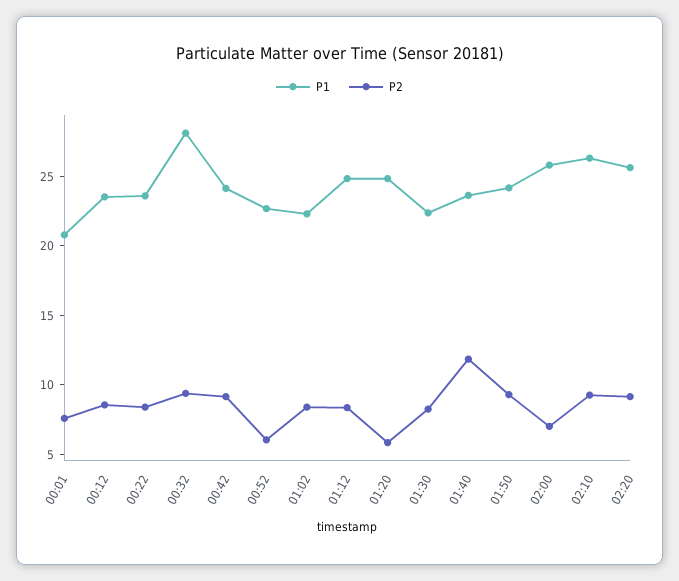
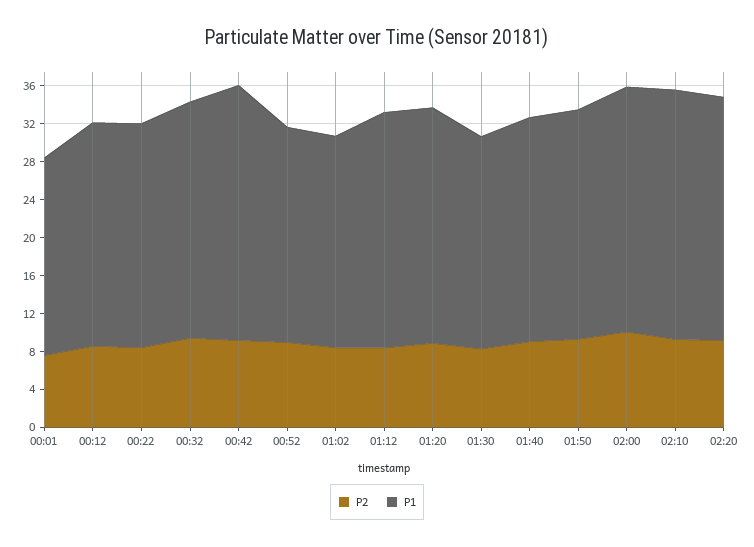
  {
    "P1": {
      "00:01": 21,
      "00:12": 24,
      "00:22": 24,
-     "00:32": 28,
+     "00:32": 25,
-     "00:42": 24,
+     "00:42": 27,
      "00:52": 23,
      "01:02": 22,
      "01:12": 25,
      "01:20": 25,
      "01:30": 22,
      "01:40": 24,
      "01:50": 24,
      "02:00": 26,
      "02:10": 26,
      "02:20": 26
    },
    "P2": {
      "00:01": 8,
      "00:12": 9,
      "00:22": 8,
      "00:32": 9,
      "00:42": 9,
-     "00:52": 6,
+     "00:52": 9,
      "01:02": 8,
      "01:12": 8,
-     "01:20": 6,
+     "01:20": 9,
      "01:30": 8,
-     "01:40": 12,
+     "01:40": 9,
      "01:50": 9,
-     "02:00": 7,
+     "02:00": 10,
      "02:10": 9,
      "02:20": 9
    }
  }

